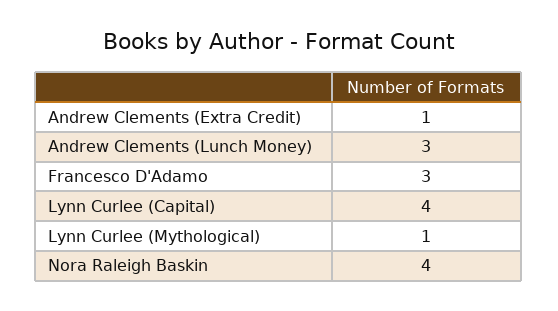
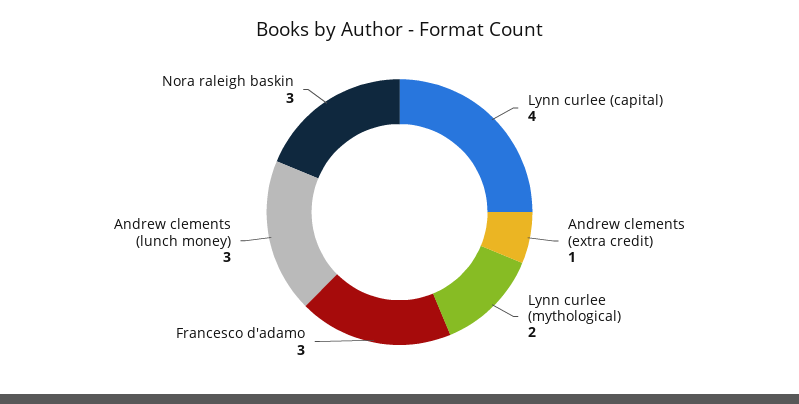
  {
    "Andrew Clements (Extra Credit)": 1,
    "Andrew Clements (Lunch Money)": 3,
    "Francesco D'Adamo": 3,
    "Lynn Curlee (Capital)": 4,
-   "Lynn Curlee (Mythological)": 1,
+   "Lynn Curlee (Mythological)": 2,
-   "Nora Raleigh Baskin": 4
+   "Nora Raleigh Baskin": 3
  }

